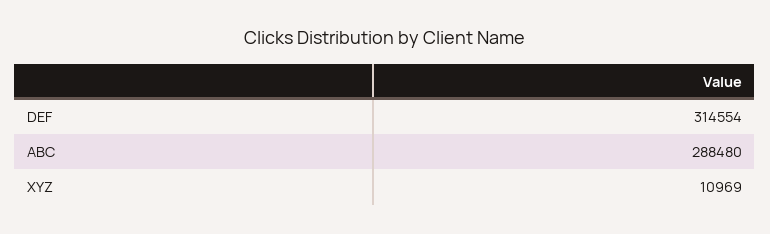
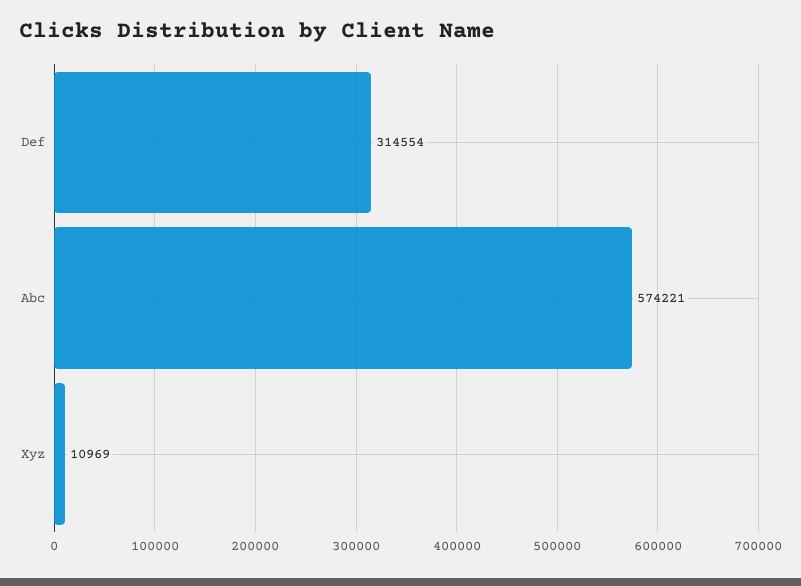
  {
    "DEF": 314554,
-   "ABC": 288480,
+   "ABC": 574221,
    "XYZ": 10969
  }

